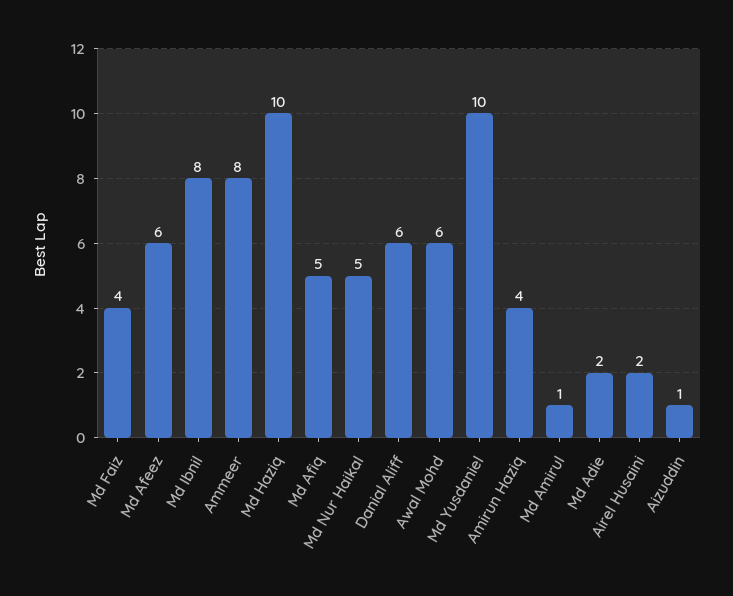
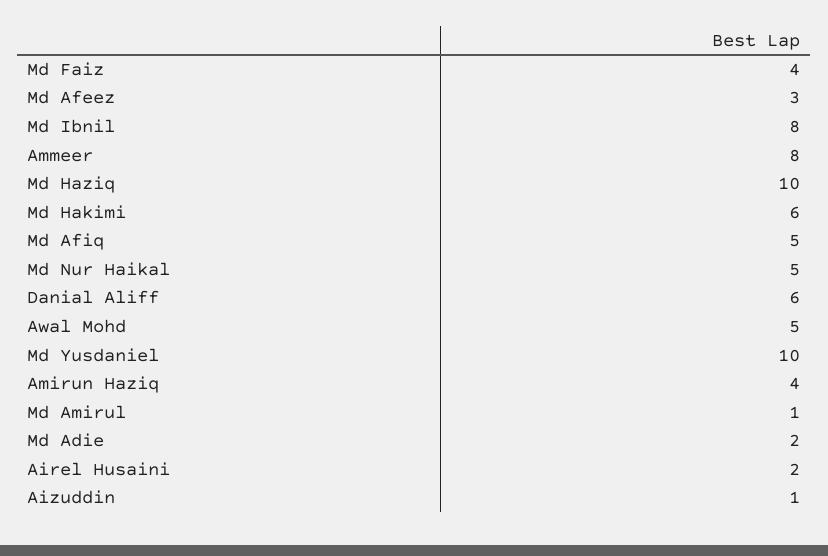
  {
    "Md Faiz": 4,
-   "Md Afeez": 6,
+   "Md Afeez": 3,
    "Md Ibnil": 8,
    "Ammeer": 8,
    "Md Haziq": 10,
    "Md Afiq": 5,
    "Md Nur Haikal": 5,
    "Danial Aliff": 6,
-   "Awal Mohd": 6,
+   "Awal Mohd": 5,
    "Md Yusdaniel": 10,
    "Amirun Haziq": 4,
    "Md Amirul": 1,
    "Md Adie": 2,
    "Airel Husaini": 2,
-   "Aizuddin": 1
+   "Aizuddin": 1,
+   "Md Hakimi": 6
  }

